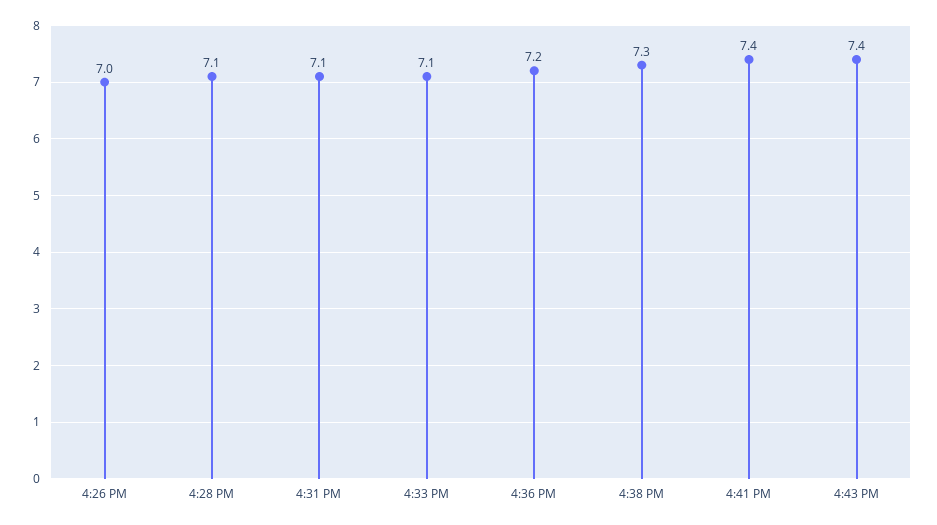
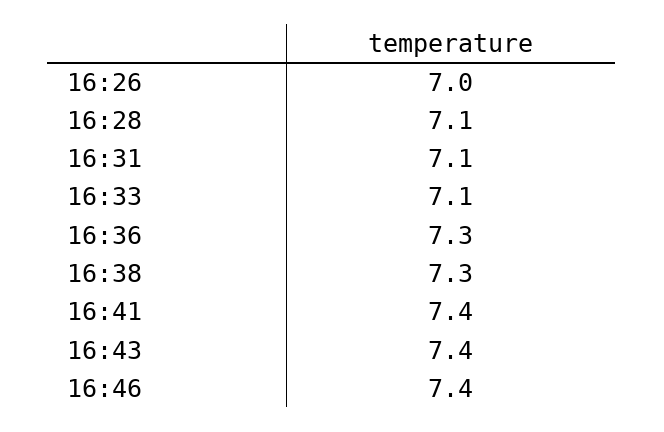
  {
    "4:26 PM": 7,
    "4:28 PM": 7.1,
    "4:31 PM": 7.1,
    "4:33 PM": 7.1,
-   "4:36 PM": 7.2,
+   "4:36 PM": 7.3,
    "4:38 PM": 7.3,
    "4:41 PM": 7.4,
-   "4:43 PM": 7.4
+   "4:43 PM": 7.4,
+   "16:46": 7.4
  }

